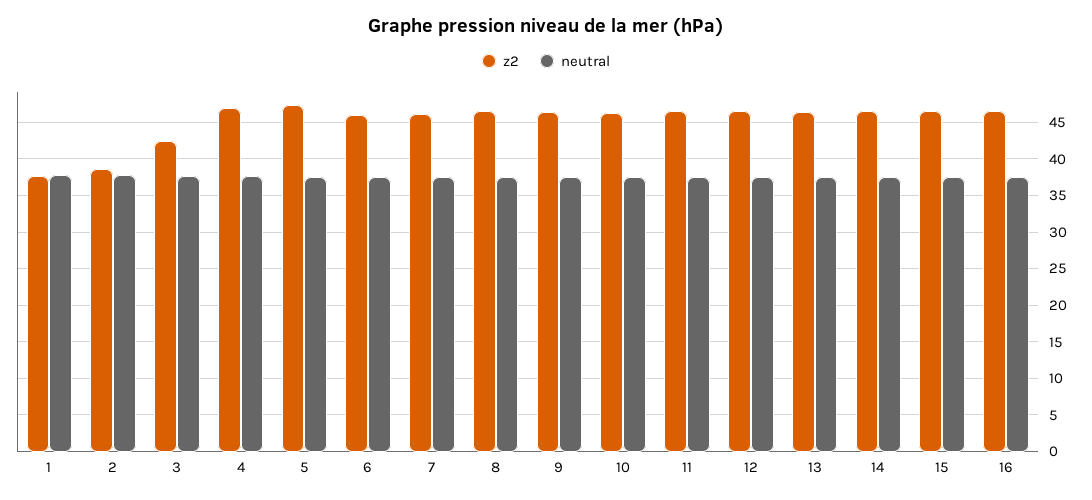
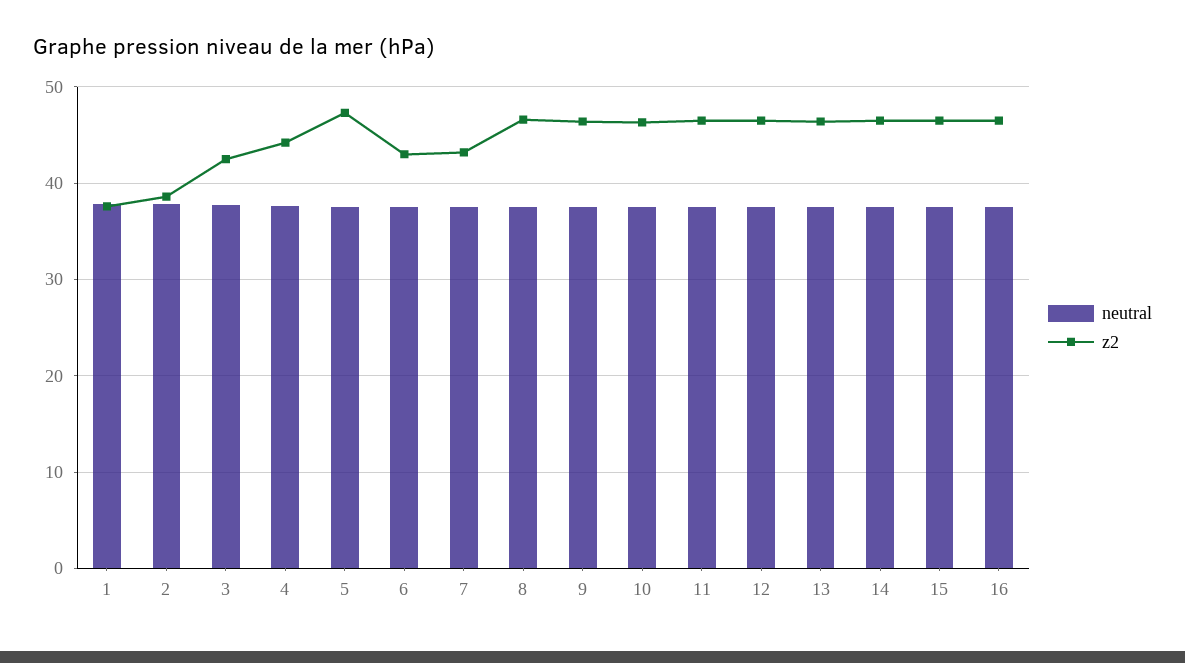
  {
    "z2": {
      "1": 38,
      "2": 39,
      "3": 43,
-     "4": 47,
+     "4": 44,
      "5": 47,
-     "6": 46,
+     "6": 43,
-     "7": 46,
+     "7": 43,
      "8": 47,
      "9": 46,
      "10": 46,
      "11": 47,
      "12": 47,
      "13": 46,
      "14": 47,
      "15": 47,
      "16": 47
    },
    "neutral": {
      "1": 38,
      "2": 38,
      "3": 38,
      "4": 38,
      "5": 38,
      "6": 38,
      "7": 38,
      "8": 38,
      "9": 38,
      "10": 38,
      "11": 38,
      "12": 38,
      "13": 38,
      "14": 38,
      "15": 38,
      "16": 38
    }
  }

